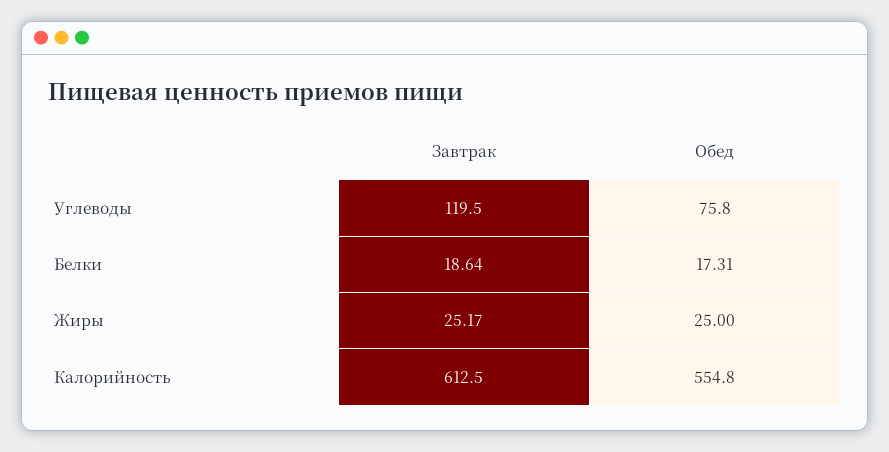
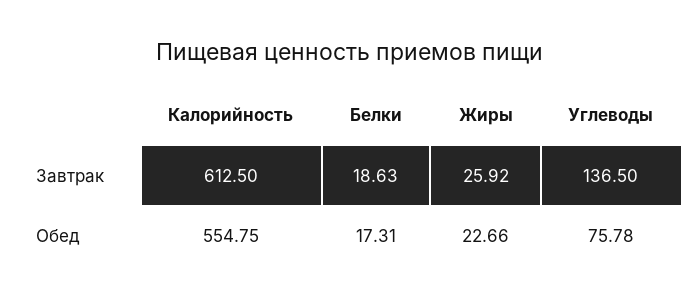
  {
    "Завтрак": {
-     "Углеводы": 119.5,
+     "Углеводы": 136.5,
-     "Белки": 18.64,
+     "Белки": 18.63,
-     "Жиры": 25.17,
+     "Жиры": 25.92,
      "Калорийность": 612.5
    },
    "Обед": {
      "Углеводы": 75.78,
      "Белки": 17.31,
-     "Жиры": 25,
+     "Жиры": 22.66,
      "Калорийность": 554.75
    }
  }

